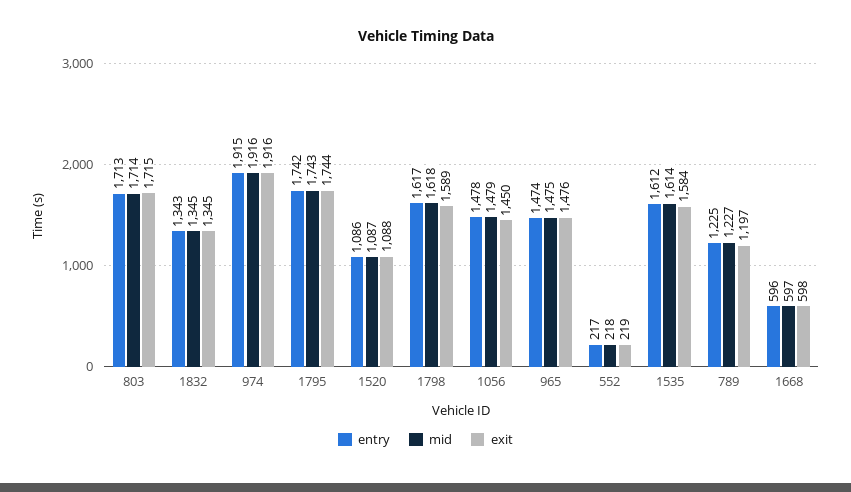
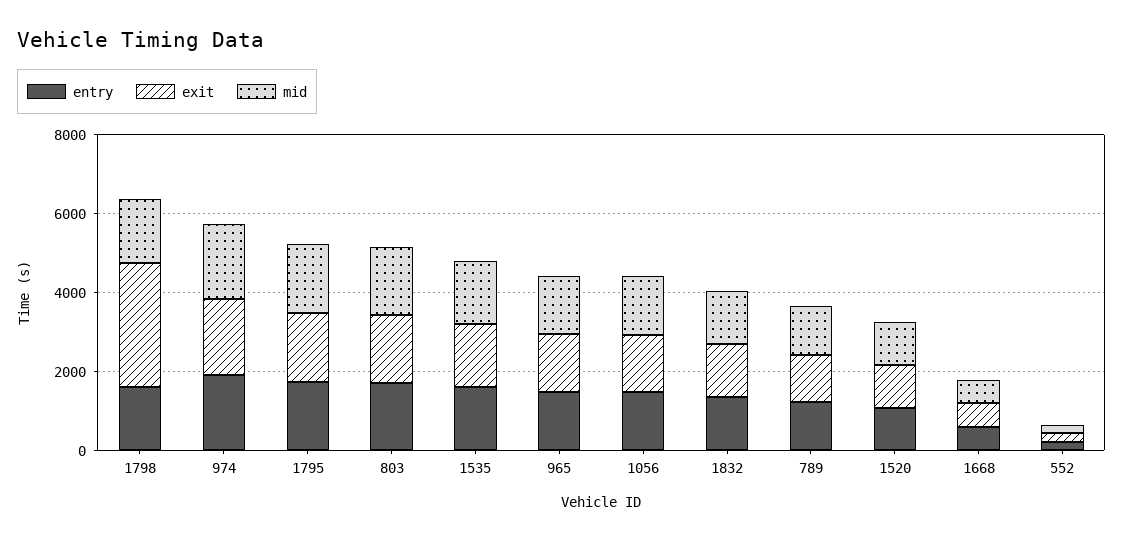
  {
    "entry": {
      "803": 1713,
      "1832": 1343,
      "974": 1915,
      "1795": 1742,
      "1520": 1086,
      "1798": 1617,
      "1056": 1478,
      "965": 1474,
      "552": 217,
      "1535": 1612,
      "789": 1225,
      "1668": 596
    },
    "mid": {
      "803": 1714,
      "1832": 1345,
      "974": 1916,
      "1795": 1743,
      "1520": 1087,
      "1798": 1618,
      "1056": 1479,
      "965": 1475,
      "552": 218,
      "1535": 1614,
      "789": 1227,
      "1668": 597
    },
    "exit": {
      "803": 1715,
      "1832": 1345,
      "974": 1916,
      "1795": 1744,
      "1520": 1088,
-     "1798": 1589,
+     "1798": 3000,
      "1056": 1450,
      "965": 1476,
      "552": 219,
      "1535": 1584,
      "789": 1197,
      "1668": 598
    }
  }

